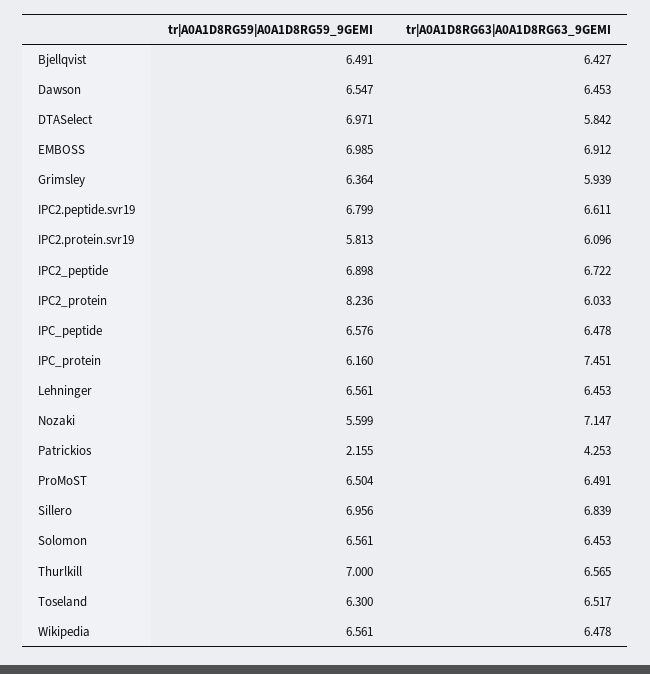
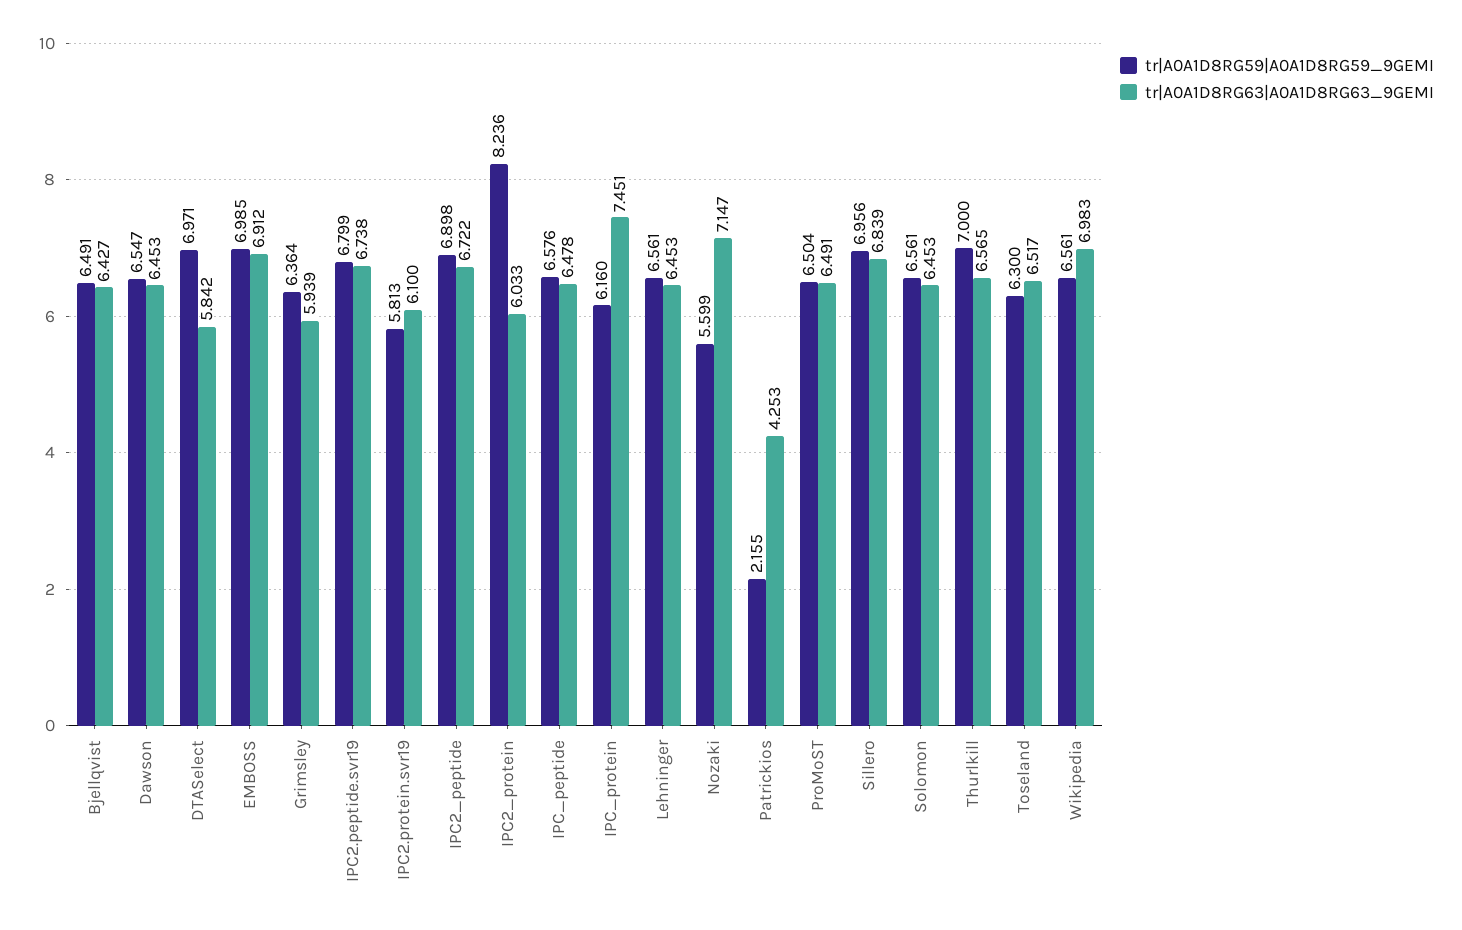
  {
    "tr|A0A1D8RG59|A0A1D8RG59_9GEMI": {
      "Bjellqvist": 6.491,
      "Dawson": 6.547,
      "DTASelect": 6.971,
      "EMBOSS": 6.985,
      "Grimsley": 6.364,
      "IPC2.peptide.svr19": 6.799,
      "IPC2.protein.svr19": 5.813,
      "IPC2_peptide": 6.898,
      "IPC2_protein": 8.236,
      "IPC_peptide": 6.576,
      "IPC_protein": 6.16,
      "Lehninger": 6.561,
      "Nozaki": 5.599,
      "Patrickios": 2.155,
      "ProMoST": 6.504,
      "Sillero": 6.956,
      "Solomon": 6.561,
      "Thurlkill": 7,
      "Toseland": 6.3,
      "Wikipedia": 6.561
    },
    "tr|A0A1D8RG63|A0A1D8RG63_9GEMI": {
      "Bjellqvist": 6.427,
      "Dawson": 6.453,
      "DTASelect": 5.842,
      "EMBOSS": 6.912,
      "Grimsley": 5.939,
-     "IPC2.peptide.svr19": 6.611,
+     "IPC2.peptide.svr19": 6.738,
-     "IPC2.protein.svr19": 6.096,
+     "IPC2.protein.svr19": 6.1,
      "IPC2_peptide": 6.722,
      "IPC2_protein": 6.033,
      "IPC_peptide": 6.478,
      "IPC_protein": 7.451,
      "Lehninger": 6.453,
      "Nozaki": 7.147,
      "Patrickios": 4.253,
      "ProMoST": 6.491,
      "Sillero": 6.839,
      "Solomon": 6.453,
      "Thurlkill": 6.565,
      "Toseland": 6.517,
-     "Wikipedia": 6.478
+     "Wikipedia": 6.983
    }
  }

